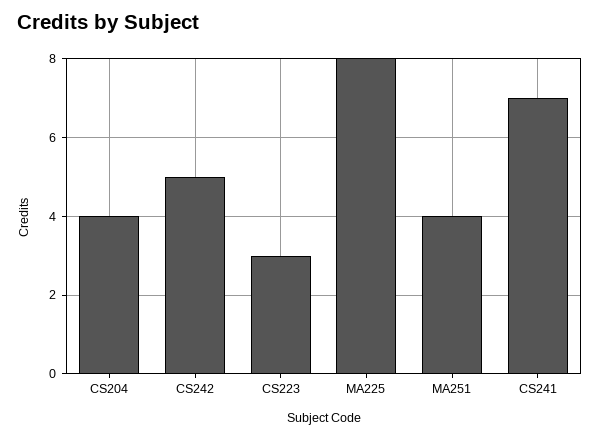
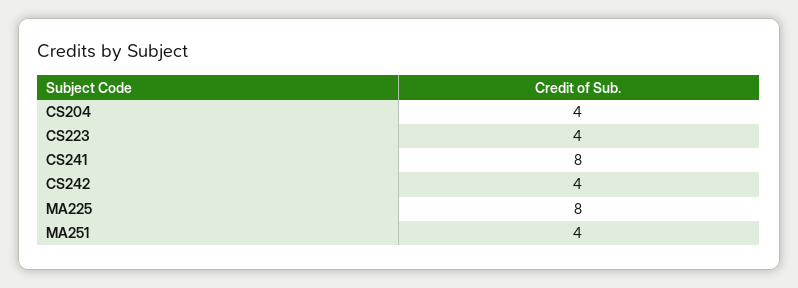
  {
    "CS204": 4,
-   "CS242": 5,
+   "CS242": 4,
-   "CS223": 3,
+   "CS223": 4,
    "MA225": 8,
    "MA251": 4,
-   "CS241": 7
+   "CS241": 8
  }

